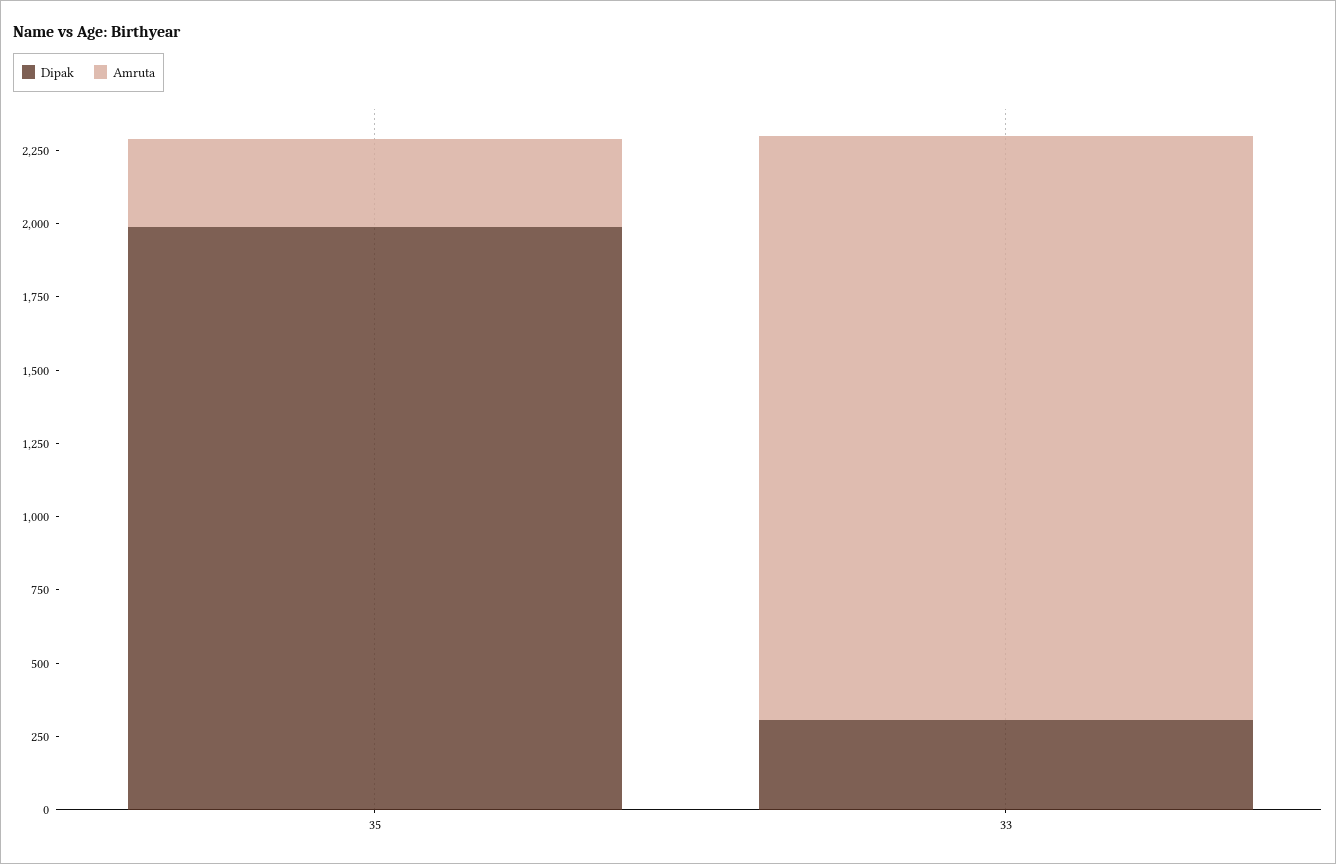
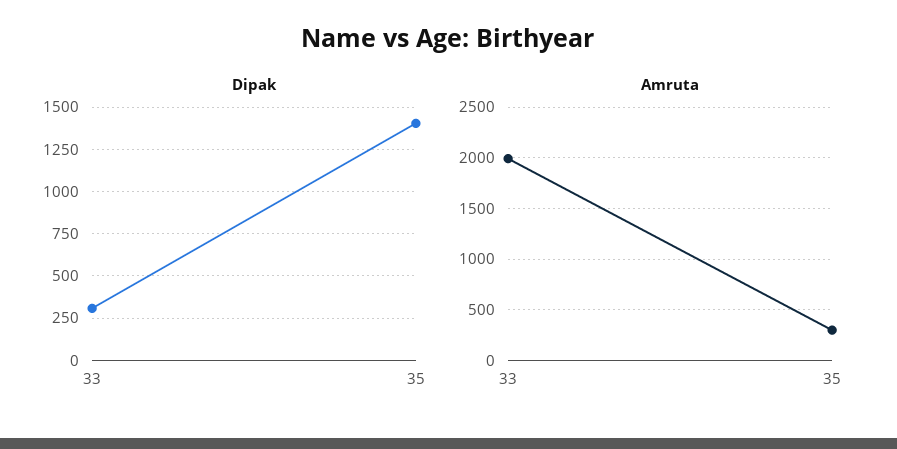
  {
    "Dipak": {
-     "35": 2000,
+     "35": 1400,
      "33": 300
    },
    "Amruta": {
      "35": 300,
      "33": 2000
    }
  }

